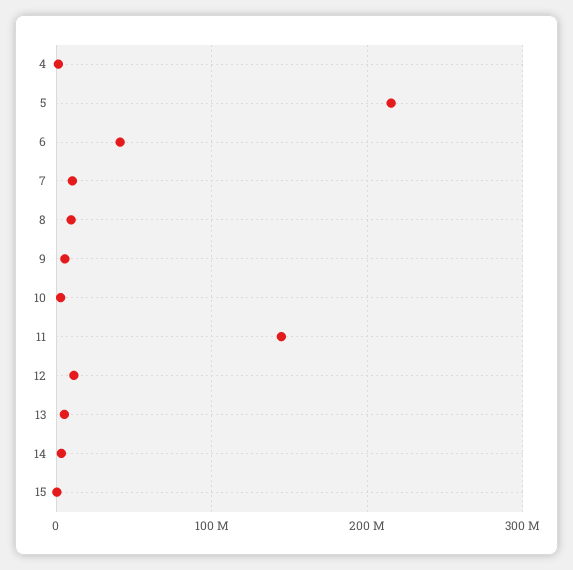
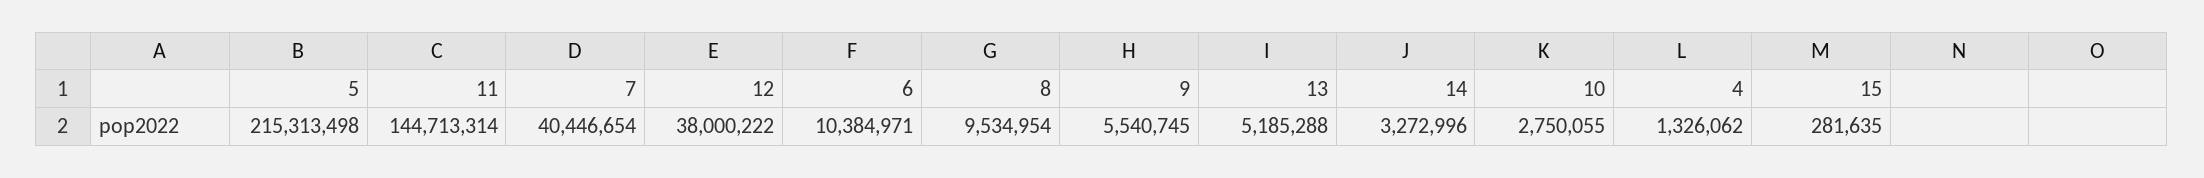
  {
    "4": 1326062,
    "5": 215313498,
-   "6": 40000000,
+   "6": 10384971,
-   "7": 10000000,
+   "7": 40446654,
    "8": 9534954,
    "9": 5540745,
    "10": 2750055,
    "11": 144713314,
-   "12": 10000000,
+   "12": 38000222,
    "13": 5185288,
    "14": 3272996,
    "15": 281635
  }

